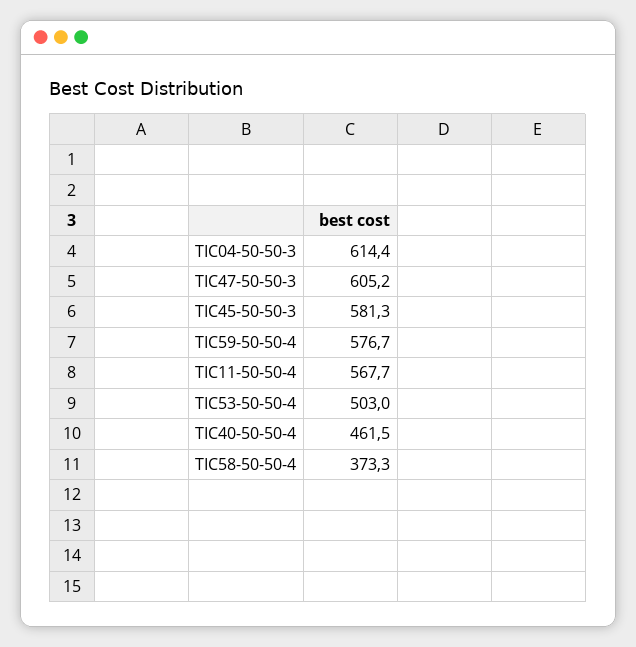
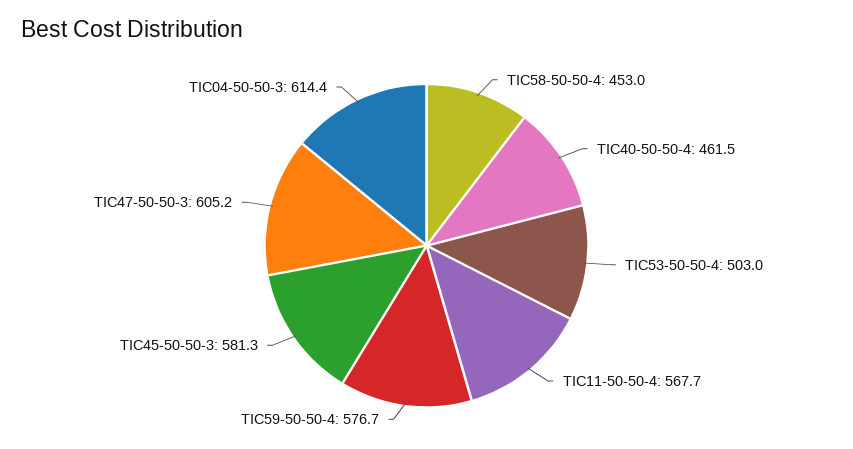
  {
    "TIC04-50-50-3": 614.4,
    "TIC47-50-50-3": 605.2,
    "TIC45-50-50-3": 581.3,
    "TIC59-50-50-4": 576.7,
    "TIC11-50-50-4": 567.7,
    "TIC53-50-50-4": 503,
    "TIC40-50-50-4": 461.5,
-   "TIC58-50-50-4": 373.3
+   "TIC58-50-50-4": 453
  }

